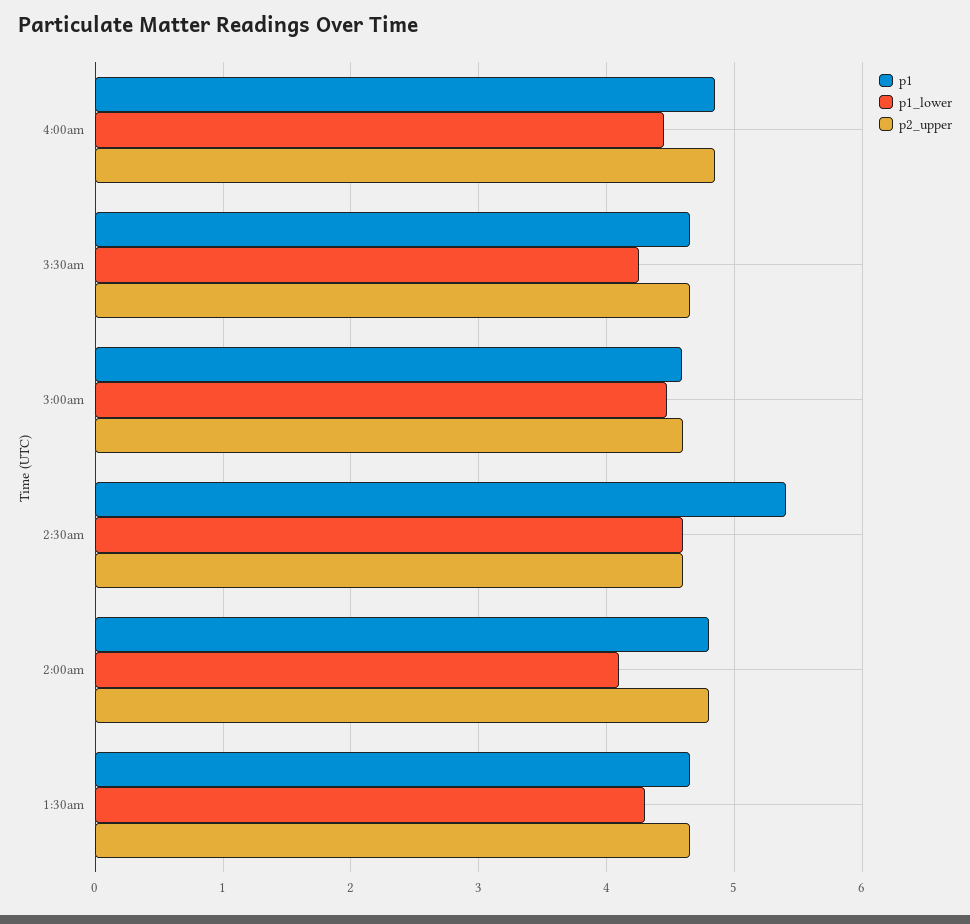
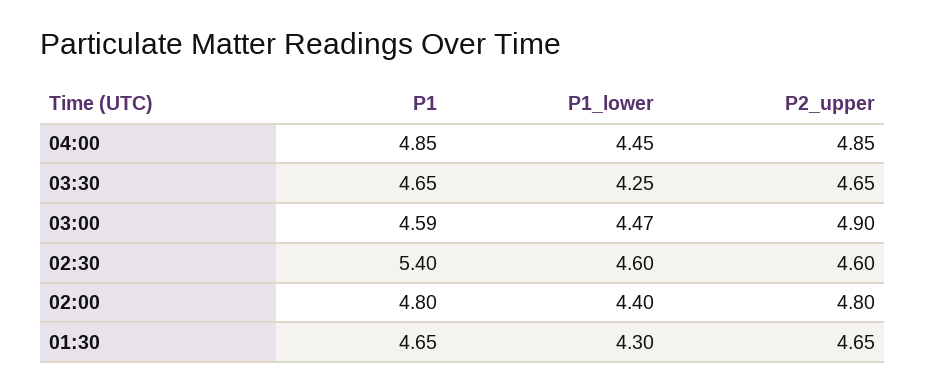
  {
    "p1": {
      "4:00am": 4.85,
      "3:30am": 4.65,
      "3:00am": 4.59,
      "2:30am": 5.4,
      "2:00am": 4.8,
      "1:30am": 4.65
    },
    "p1_lower": {
      "4:00am": 4.45,
      "3:30am": 4.25,
      "3:00am": 4.47,
      "2:30am": 4.6,
-     "2:00am": 4.1,
+     "2:00am": 4.4,
      "1:30am": 4.3
    },
    "p2_upper": {
      "4:00am": 4.85,
      "3:30am": 4.65,
-     "3:00am": 4.6,
+     "3:00am": 4.9,
      "2:30am": 4.6,
      "2:00am": 4.8,
      "1:30am": 4.65
    }
  }

